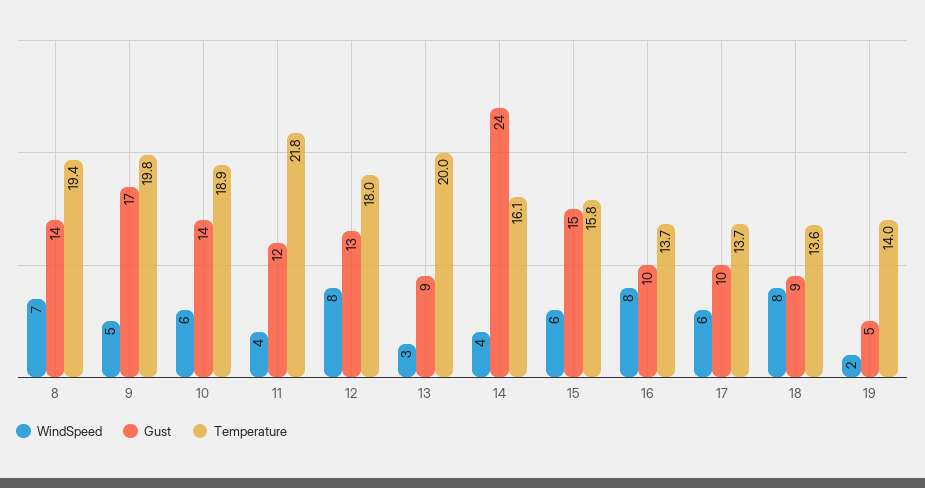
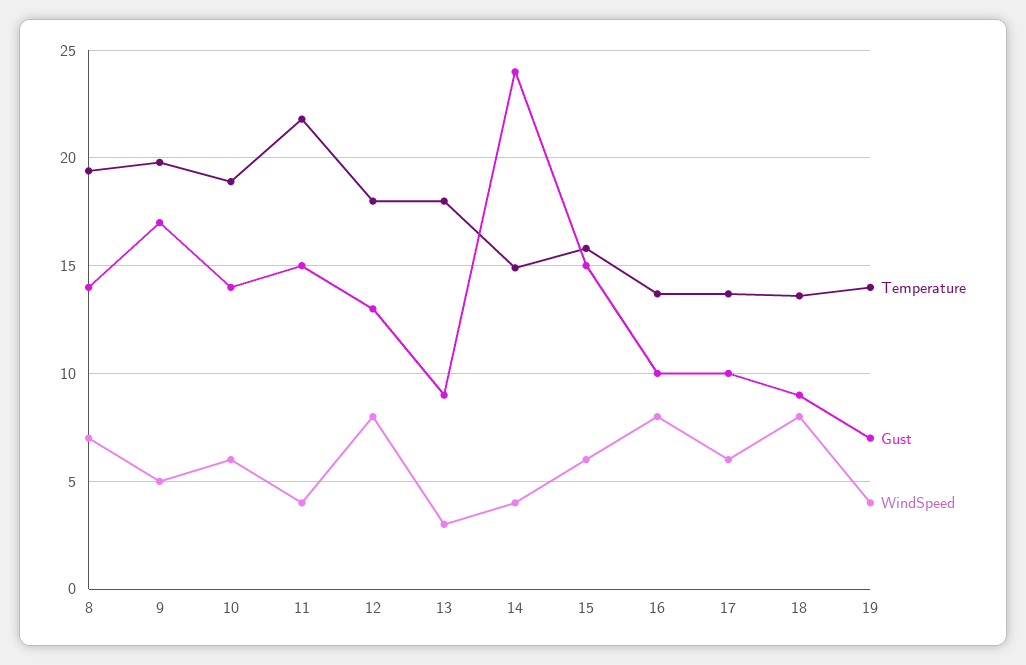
  {
    "WindSpeed": {
      "8": 7,
      "9": 5,
      "10": 6,
      "11": 4,
      "12": 8,
      "13": 3,
      "14": 4,
      "15": 6,
      "16": 8,
      "17": 6,
      "18": 8,
-     "19": 2
+     "19": 4
    },
    "Gust": {
      "8": 14,
      "9": 17,
      "10": 14,
-     "11": 12,
+     "11": 15,
      "12": 13,
      "13": 9,
      "14": 24,
      "15": 15,
      "16": 10,
      "17": 10,
      "18": 9,
-     "19": 5
+     "19": 7
    },
    "Temperature": {
      "8": 19.4,
      "9": 19.8,
      "10": 18.9,
      "11": 21.8,
      "12": 18,
-     "13": 20,
+     "13": 18,
-     "14": 16.1,
+     "14": 15,
      "15": 15.8,
      "16": 13.7,
      "17": 13.7,
      "18": 13.6,
      "19": 14
    }
  }

